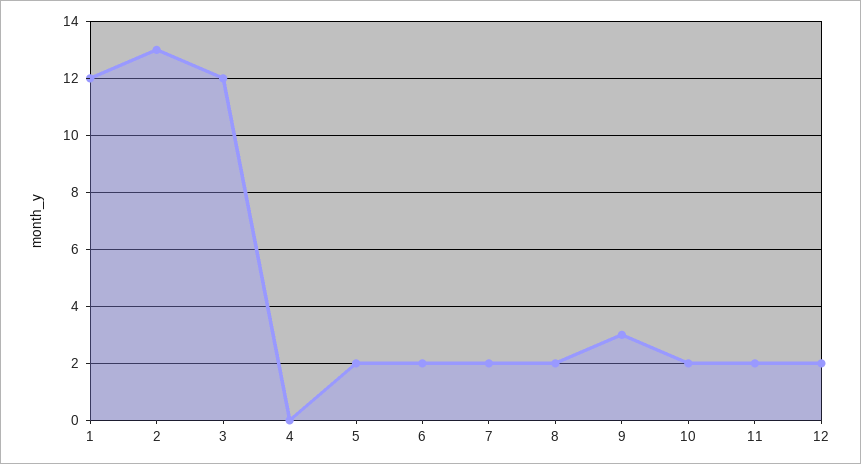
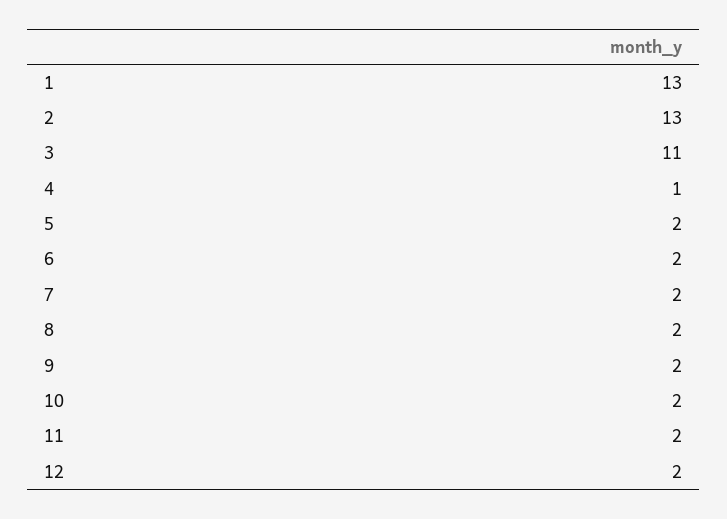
  {
-   "1": 12,
+   "1": 13,
    "2": 13,
-   "3": 12,
+   "3": 11,
-   "4": 0,
+   "4": 1,
    "5": 2,
    "6": 2,
    "7": 2,
    "8": 2,
-   "9": 3,
+   "9": 2,
    "10": 2,
    "11": 2,
    "12": 2
  }

